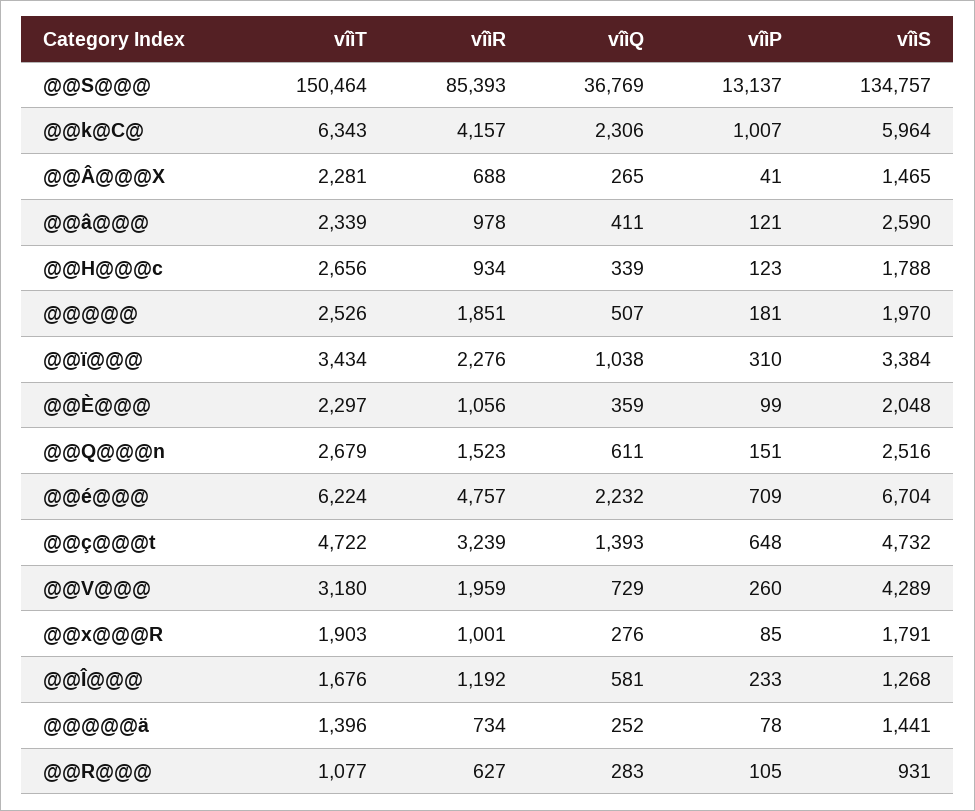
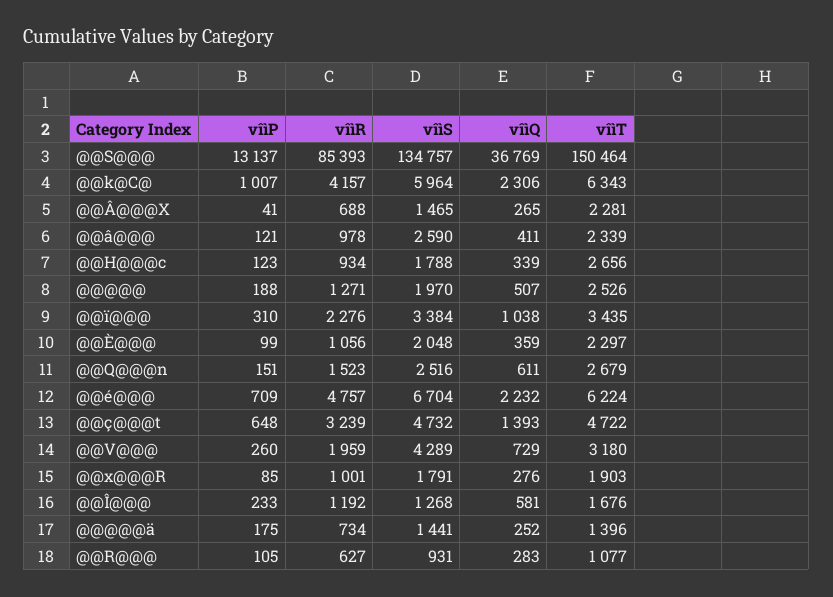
  {
    "vîìT": {
      "@@S@@@": 150464,
      "@@k@C@": 6343,
      "@@Â@@@X": 2281,
      "@@â@@@": 2339,
      "@@H@@@c": 2656,
      "@@@@@": 2526,
-     "@@ï@@@": 3434,
+     "@@ï@@@": 3435,
      "@@È@@@": 2297,
      "@@Q@@@n": 2679,
      "@@é@@@": 6224,
      "@@ç@@@t": 4722,
      "@@V@@@": 3180,
      "@@x@@@R": 1903,
      "@@Î@@@": 1676,
      "@@@@@ä": 1396,
      "@@R@@@": 1077
    },
    "vîìR": {
      "@@S@@@": 85393,
      "@@k@C@": 4157,
      "@@Â@@@X": 688,
      "@@â@@@": 978,
      "@@H@@@c": 934,
-     "@@@@@": 1851,
+     "@@@@@": 1271,
      "@@ï@@@": 2276,
      "@@È@@@": 1056,
      "@@Q@@@n": 1523,
      "@@é@@@": 4757,
      "@@ç@@@t": 3239,
      "@@V@@@": 1959,
      "@@x@@@R": 1001,
      "@@Î@@@": 1192,
      "@@@@@ä": 734,
      "@@R@@@": 627
    },
    "vîìQ": {
      "@@S@@@": 36769,
      "@@k@C@": 2306,
      "@@Â@@@X": 265,
      "@@â@@@": 411,
      "@@H@@@c": 339,
      "@@@@@": 507,
      "@@ï@@@": 1038,
      "@@È@@@": 359,
      "@@Q@@@n": 611,
      "@@é@@@": 2232,
      "@@ç@@@t": 1393,
      "@@V@@@": 729,
      "@@x@@@R": 276,
      "@@Î@@@": 581,
      "@@@@@ä": 252,
      "@@R@@@": 283
    },
    "vîìP": {
      "@@S@@@": 13137,
      "@@k@C@": 1007,
      "@@Â@@@X": 41,
      "@@â@@@": 121,
      "@@H@@@c": 123,
-     "@@@@@": 181,
+     "@@@@@": 188,
      "@@ï@@@": 310,
      "@@È@@@": 99,
      "@@Q@@@n": 151,
      "@@é@@@": 709,
      "@@ç@@@t": 648,
      "@@V@@@": 260,
      "@@x@@@R": 85,
      "@@Î@@@": 233,
-     "@@@@@ä": 78,
+     "@@@@@ä": 175,
      "@@R@@@": 105
    },
    "vîìS": {
      "@@S@@@": 134757,
      "@@k@C@": 5964,
      "@@Â@@@X": 1465,
      "@@â@@@": 2590,
      "@@H@@@c": 1788,
      "@@@@@": 1970,
      "@@ï@@@": 3384,
      "@@È@@@": 2048,
      "@@Q@@@n": 2516,
      "@@é@@@": 6704,
      "@@ç@@@t": 4732,
      "@@V@@@": 4289,
      "@@x@@@R": 1791,
      "@@Î@@@": 1268,
      "@@@@@ä": 1441,
      "@@R@@@": 931
    }
  }

